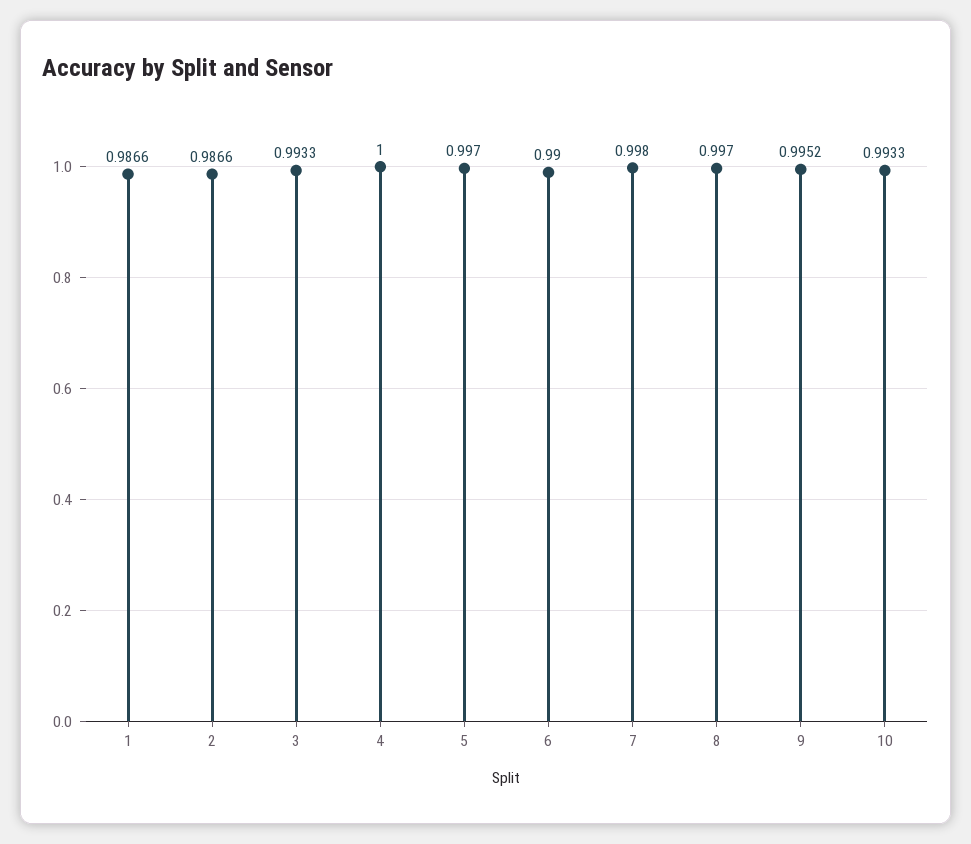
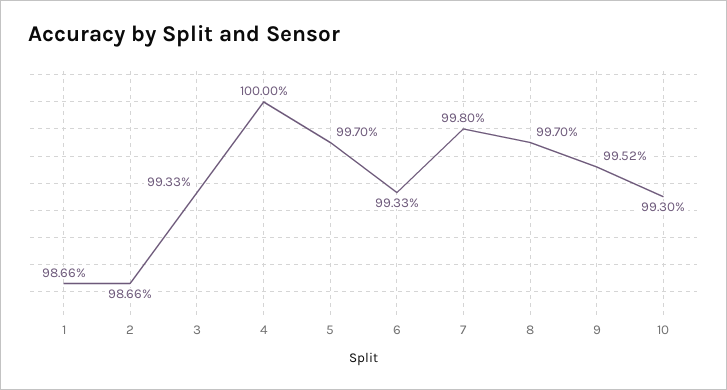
  {
    "1": 0.9866,
    "2": 0.9866,
    "3": 0.9933,
    "4": 1,
    "5": 0.997,
-   "6": 0.99,
+   "6": 0.9933,
    "7": 0.998,
    "8": 0.997,
    "9": 0.9952,
-   "10": 0.9933
+   "10": 0.993
  }

